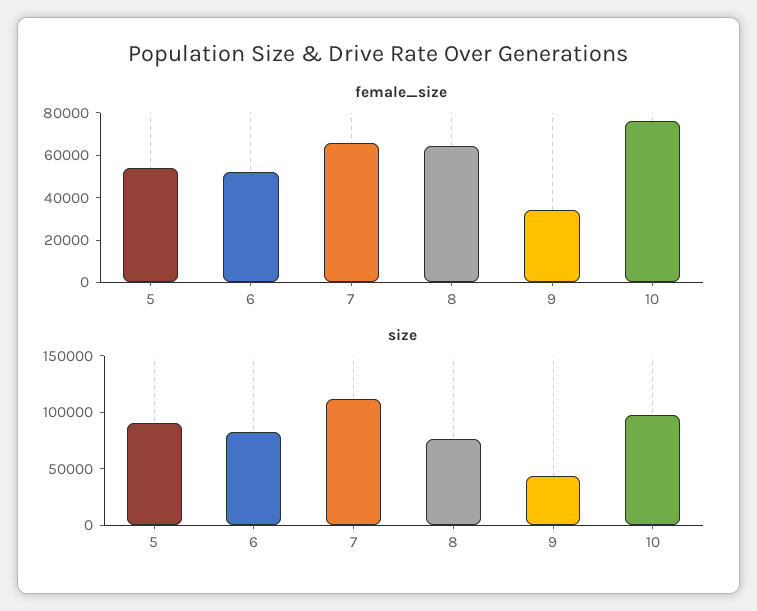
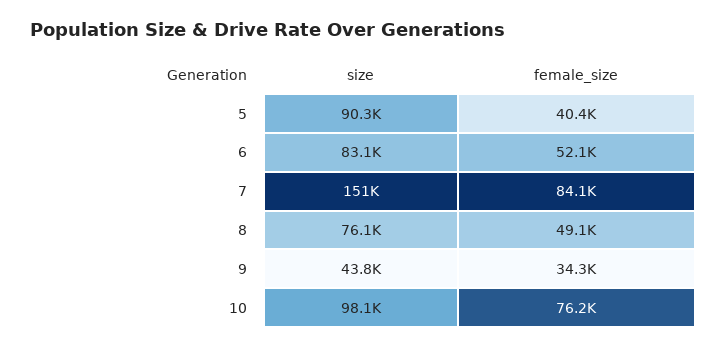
  {
    "female_size": {
-     "5": 55000,
+     "5": 40400,
      "6": 52100,
-     "7": 65000,
+     "7": 84100,
-     "8": 65000,
+     "8": 49100,
      "9": 34300,
      "10": 76200
    },
    "size": {
      "5": 90300,
      "6": 83100,
-     "7": 110000,
+     "7": 151000,
      "8": 76100,
      "9": 43800,
      "10": 98100
    }
  }

